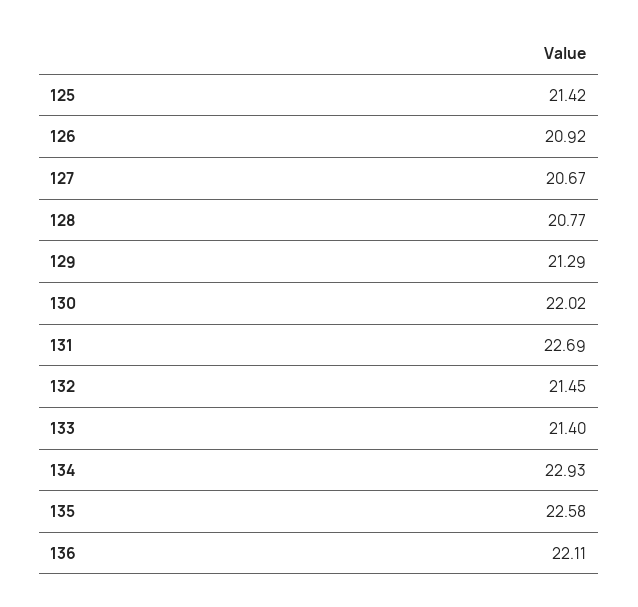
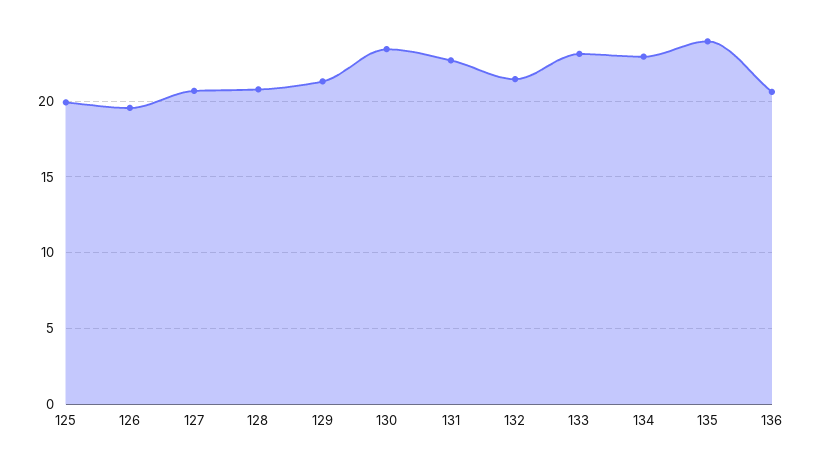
  {
-   "125": 21.42,
+   "125": 20,
-   "126": 20.92,
+   "126": 19.5,
    "127": 20.67,
    "128": 20.77,
    "129": 21.29,
-   "130": 22.02,
+   "130": 23.5,
    "131": 22.69,
    "132": 21.45,
-   "133": 21.4,
+   "133": 23,
    "134": 22.93,
-   "135": 22.58,
+   "135": 24,
-   "136": 22.11
+   "136": 20.5
  }

